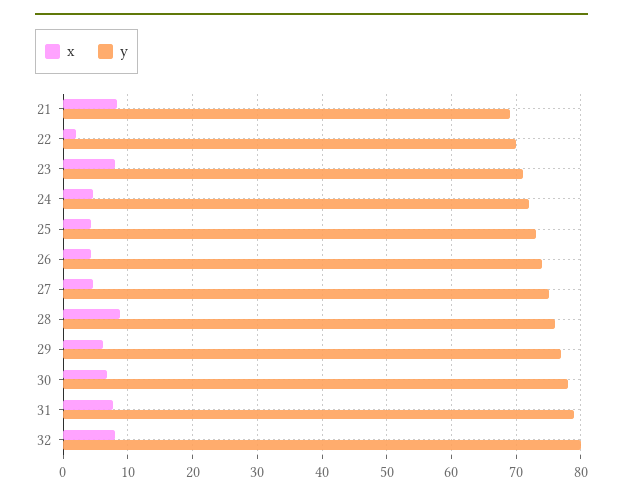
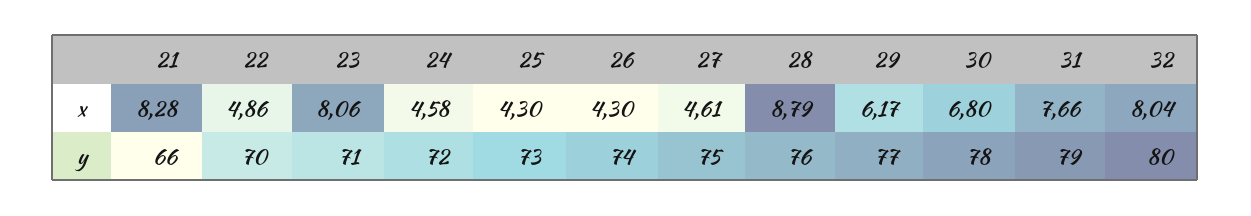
  {
    "x": {
      "21": 8.28,
-     "22": 2,
+     "22": 4.86,
      "23": 8.06,
      "24": 4.58,
      "25": 4.3,
      "26": 4.3,
      "27": 4.61,
      "28": 8.79,
      "29": 6.17,
      "30": 6.8,
      "31": 7.66,
      "32": 8.04
    },
    "y": {
-     "21": 69,
+     "21": 66,
      "22": 70,
      "23": 71,
      "24": 72,
      "25": 73,
      "26": 74,
      "27": 75,
      "28": 76,
      "29": 77,
      "30": 78,
      "31": 79,
      "32": 80
    }
  }

